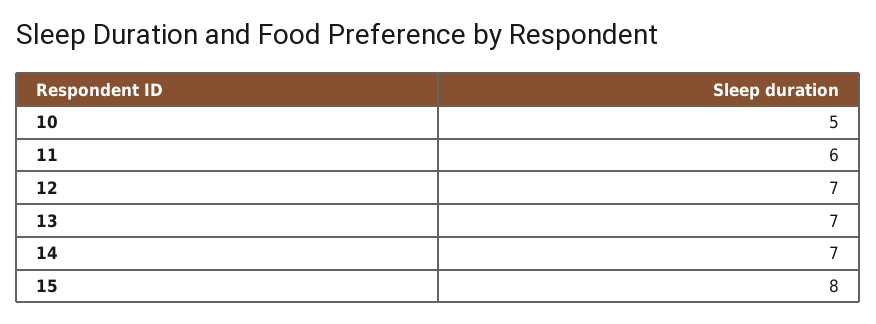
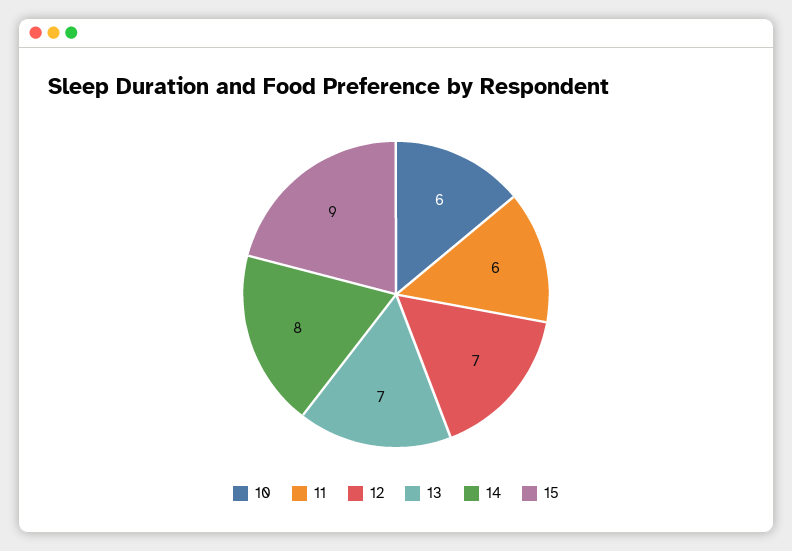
  {
-   "10": 5,
+   "10": 6,
    "11": 6,
    "12": 7,
    "13": 7,
-   "14": 7,
+   "14": 8,
-   "15": 8
+   "15": 9
  }

